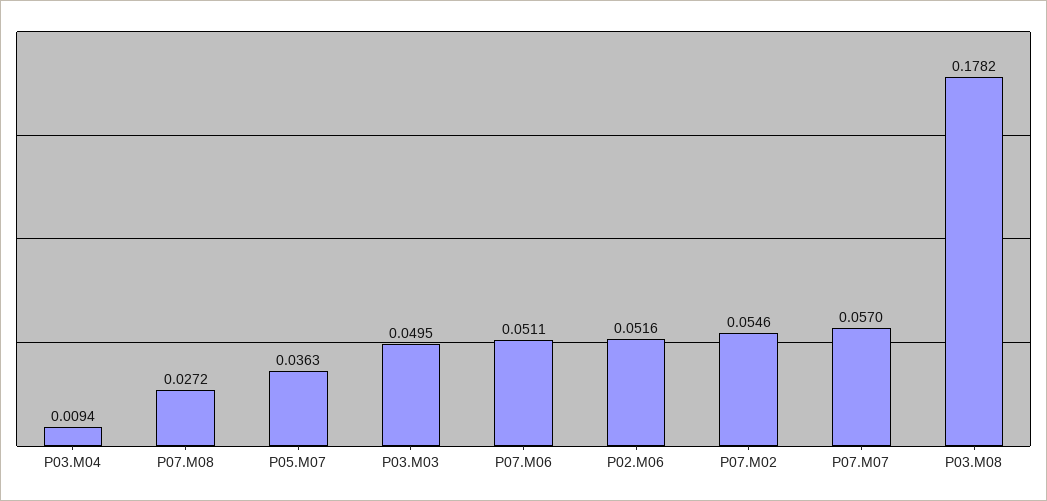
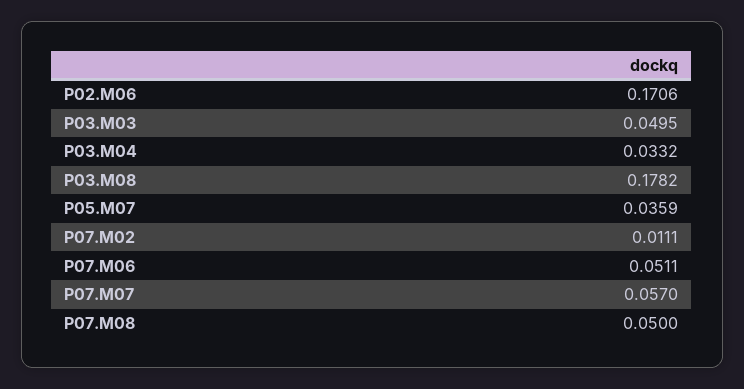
  {
-   "P03.M04": 0.0094,
+   "P03.M04": 0.0332,
-   "P07.M08": 0.0272,
+   "P07.M08": 0.05,
-   "P05.M07": 0.0363,
+   "P05.M07": 0.0359,
    "P03.M03": 0.0495,
    "P07.M06": 0.0511,
-   "P02.M06": 0.0516,
+   "P02.M06": 0.1706,
-   "P07.M02": 0.0546,
+   "P07.M02": 0.0111,
    "P07.M07": 0.057,
    "P03.M08": 0.1782
  }

